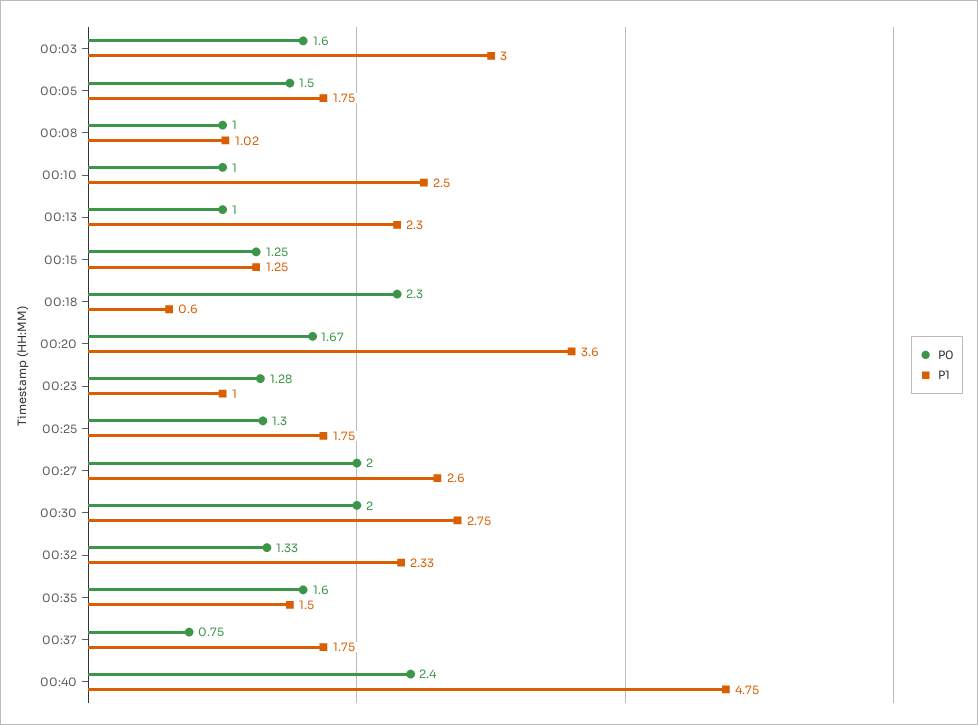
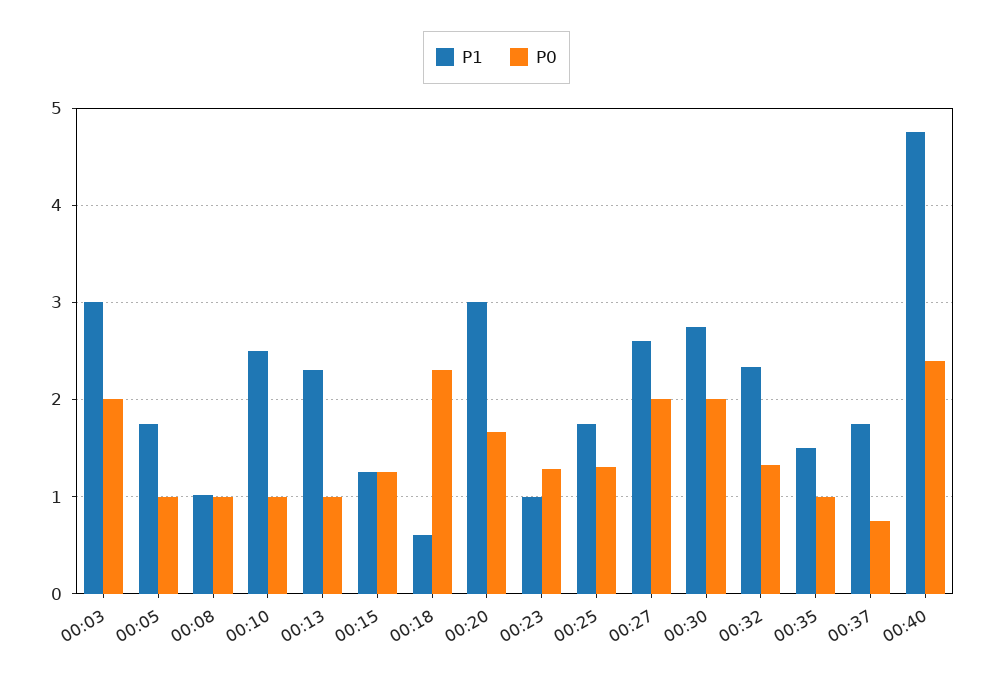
  {
    "P0": {
-     "00:03": 1.6,
+     "00:03": 2,
-     "00:05": 1.5,
+     "00:05": 1,
      "00:08": 1,
      "00:10": 1,
      "00:13": 1,
      "00:15": 1.25,
      "00:18": 2.3,
      "00:20": 1.67,
      "00:23": 1.28,
      "00:25": 1.3,
      "00:27": 2,
      "00:30": 2,
      "00:32": 1.33,
-     "00:35": 1.6,
+     "00:35": 1,
      "00:37": 0.75,
      "00:40": 2.4
    },
    "P1": {
      "00:03": 3,
      "00:05": 1.75,
      "00:08": 1.02,
      "00:10": 2.5,
      "00:13": 2.3,
      "00:15": 1.25,
      "00:18": 0.6,
-     "00:20": 3.6,
+     "00:20": 3,
      "00:23": 1,
      "00:25": 1.75,
      "00:27": 2.6,
      "00:30": 2.75,
      "00:32": 2.33,
      "00:35": 1.5,
      "00:37": 1.75,
      "00:40": 4.75
    }
  }

